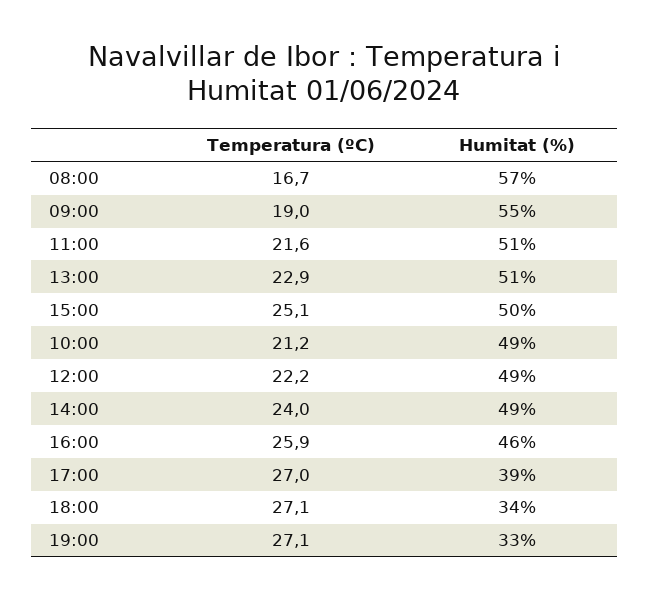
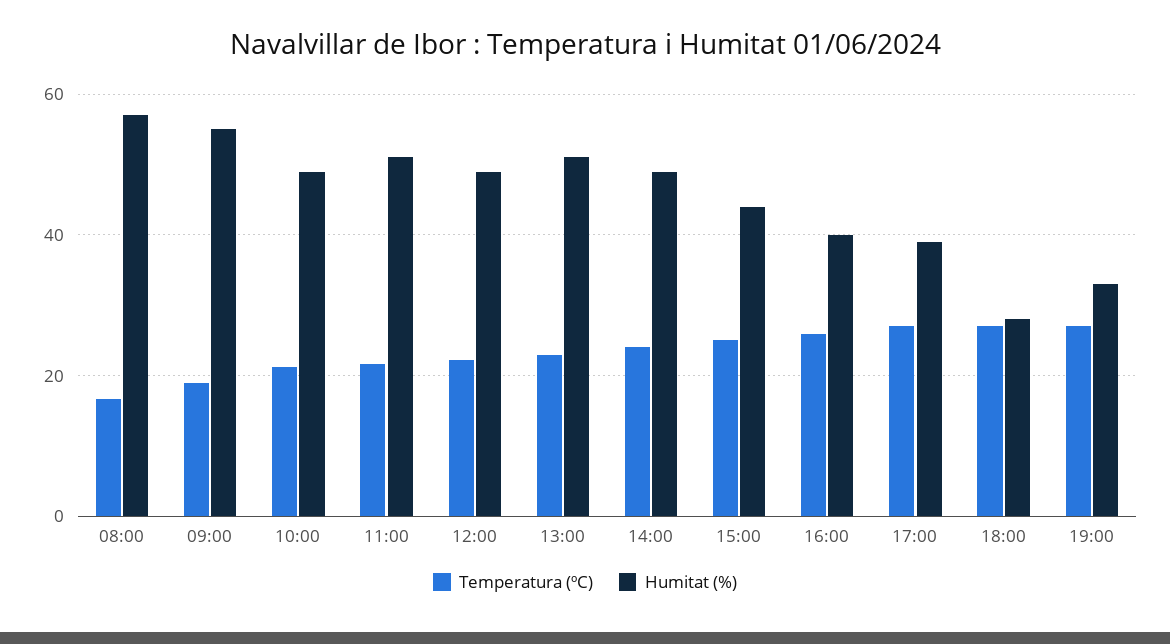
  {
    "Temperatura (ºC)": {
      "08:00": 16.7,
      "09:00": 19,
      "11:00": 21.6,
      "13:00": 22.9,
      "15:00": 25.1,
      "10:00": 21.2,
      "12:00": 22.2,
      "14:00": 24,
      "16:00": 25.9,
      "17:00": 27,
      "18:00": 27.1,
      "19:00": 27.1
    },
    "Humitat (%)": {
      "08:00": 57,
      "09:00": 55,
      "11:00": 51,
      "13:00": 51,
-     "15:00": 50,
+     "15:00": 44,
      "10:00": 49,
      "12:00": 49,
      "14:00": 49,
-     "16:00": 46,
+     "16:00": 40,
      "17:00": 39,
-     "18:00": 34,
+     "18:00": 28,
      "19:00": 33
    }
  }

